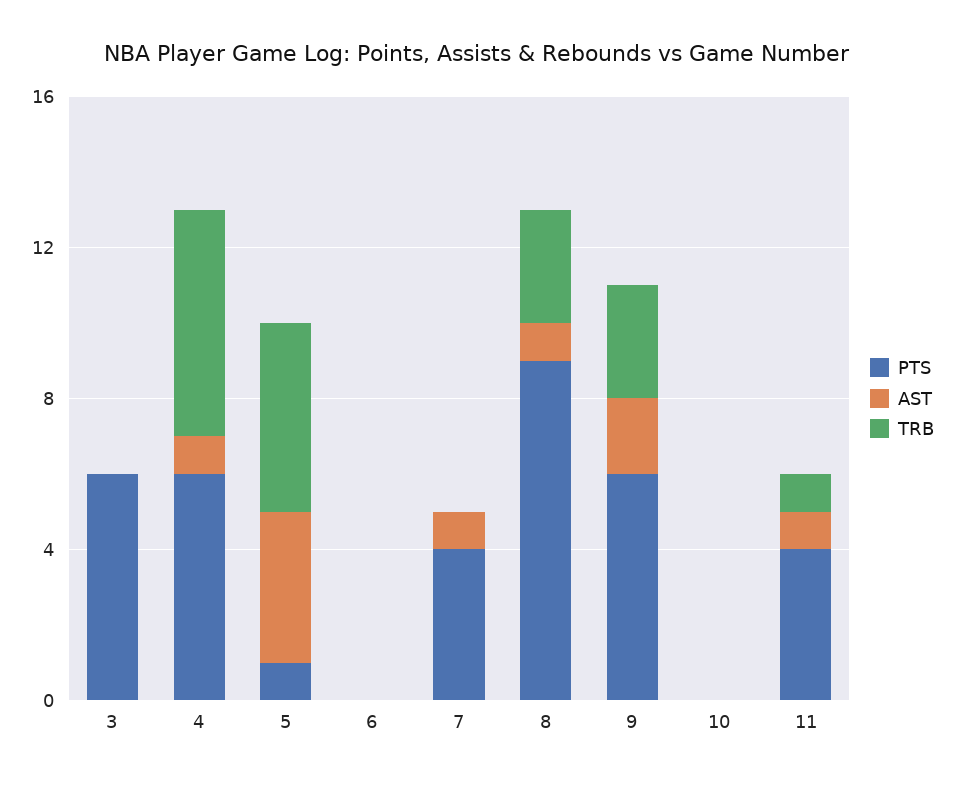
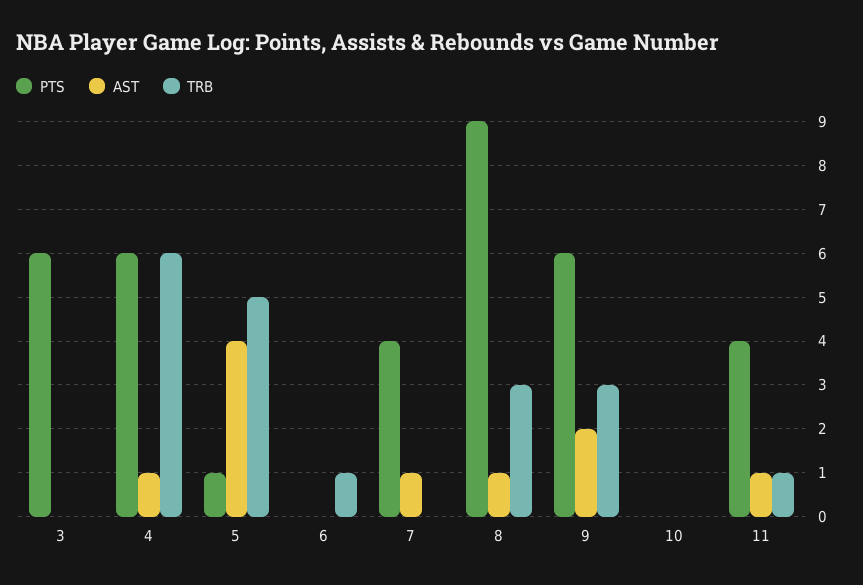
  {
    "PTS": {
      "3": 6,
      "4": 6,
      "5": 1,
      "6": 0,
      "7": 4,
      "8": 9,
      "9": 6,
      "10": 0,
      "11": 4
    },
    "AST": {
      "3": 0,
      "4": 1,
      "5": 4,
      "6": 0,
      "7": 1,
      "8": 1,
      "9": 2,
      "10": 0,
      "11": 1
    },
    "TRB": {
      "3": 0,
      "4": 6,
      "5": 5,
-     "6": 0,
+     "6": 1,
      "7": 0,
      "8": 3,
      "9": 3,
      "10": 0,
      "11": 1
    }
  }

